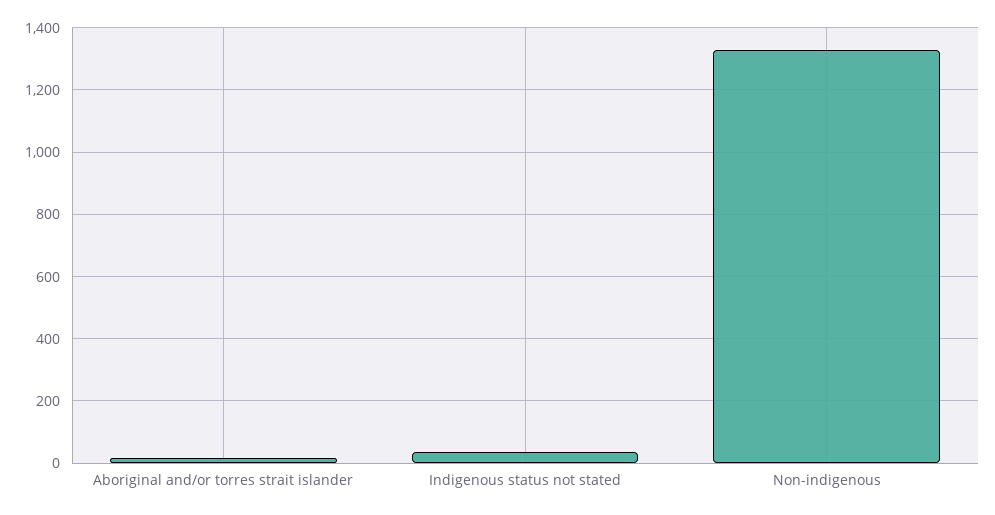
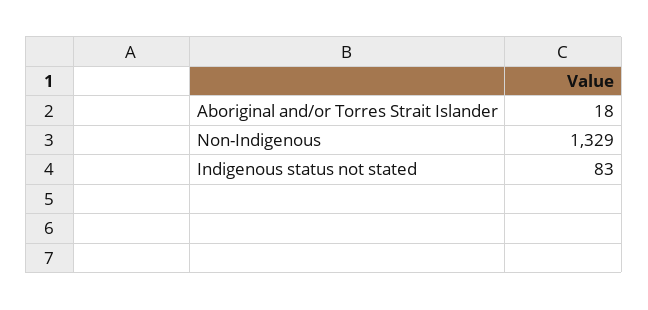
  {
    "Aboriginal and/or torres strait islander": 18,
-   "Indigenous status not stated": 40,
+   "Indigenous status not stated": 83,
    "Non-indigenous": 1329
  }

